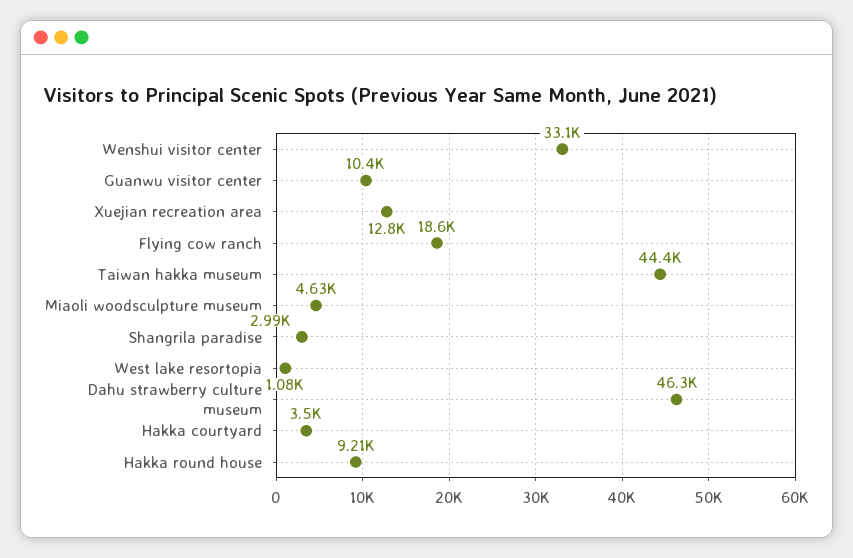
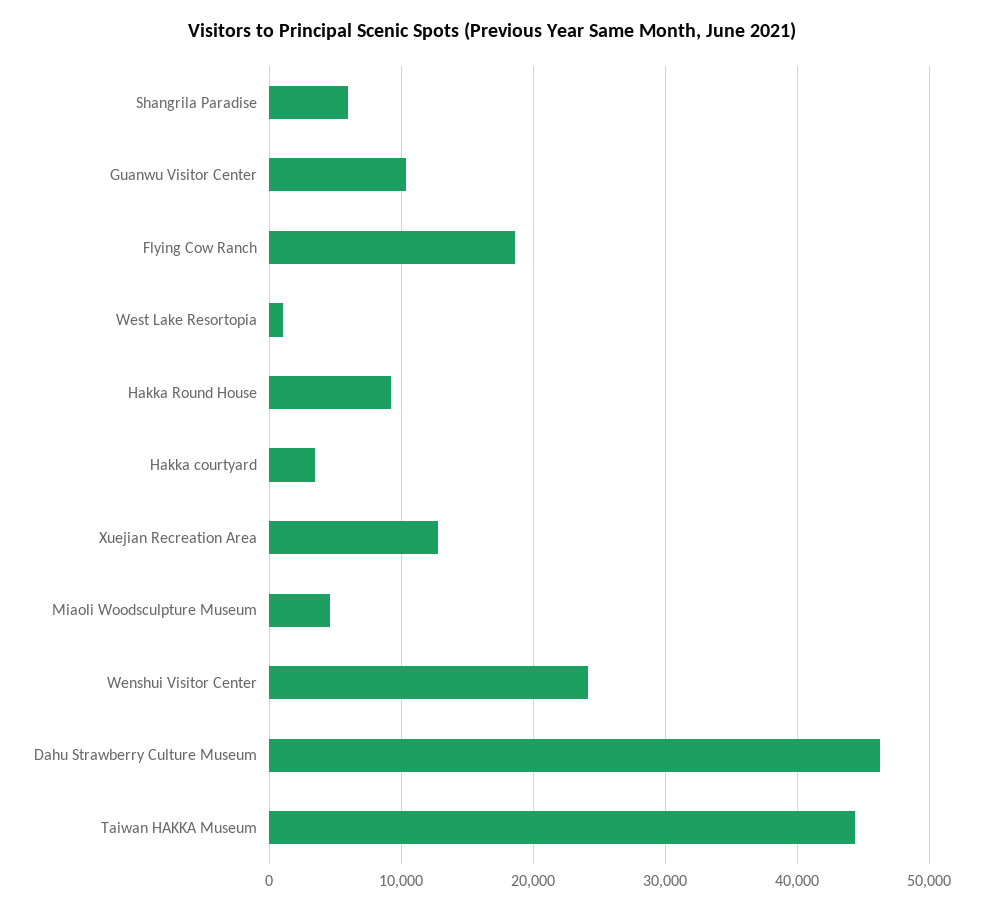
  {
-   "Wenshui visitor center": 33100,
+   "Wenshui visitor center": 24000,
    "Guanwu visitor center": 10400,
    "Xuejian recreation area": 12800,
    "Flying cow ranch": 18600,
    "Taiwan hakka museum": 44400,
    "Miaoli woodsculpture museum": 4630,
-   "Shangrila paradise": 2990,
+   "Shangrila paradise": 6000,
    "West lake resortopia": 1080,
    "Dahu strawberry culture museum": 46300,
    "Hakka courtyard": 3500,
    "Hakka round house": 9210
  }

